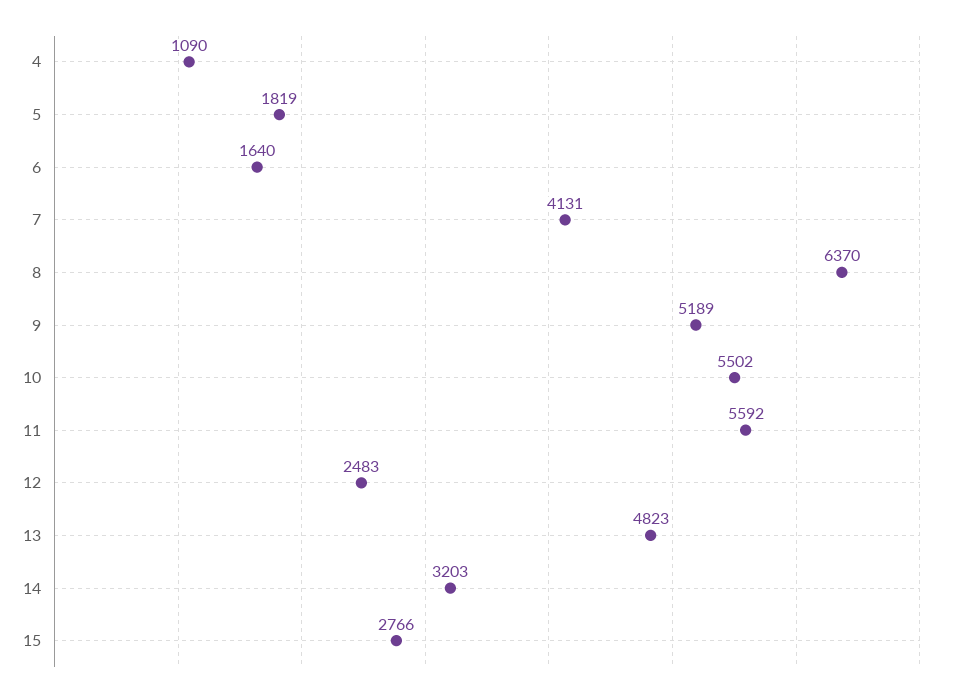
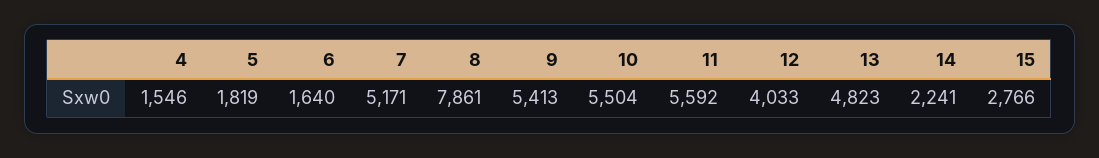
  {
-   "4": 1090,
+   "4": 1546,
    "5": 1819,
    "6": 1640,
-   "7": 4131,
+   "7": 5171,
-   "8": 6370,
+   "8": 7861,
-   "9": 5189,
+   "9": 5413,
-   "10": 5502,
+   "10": 5504,
    "11": 5592,
-   "12": 2483,
+   "12": 4033,
    "13": 4823,
-   "14": 3203,
+   "14": 2241,
    "15": 2766
  }

